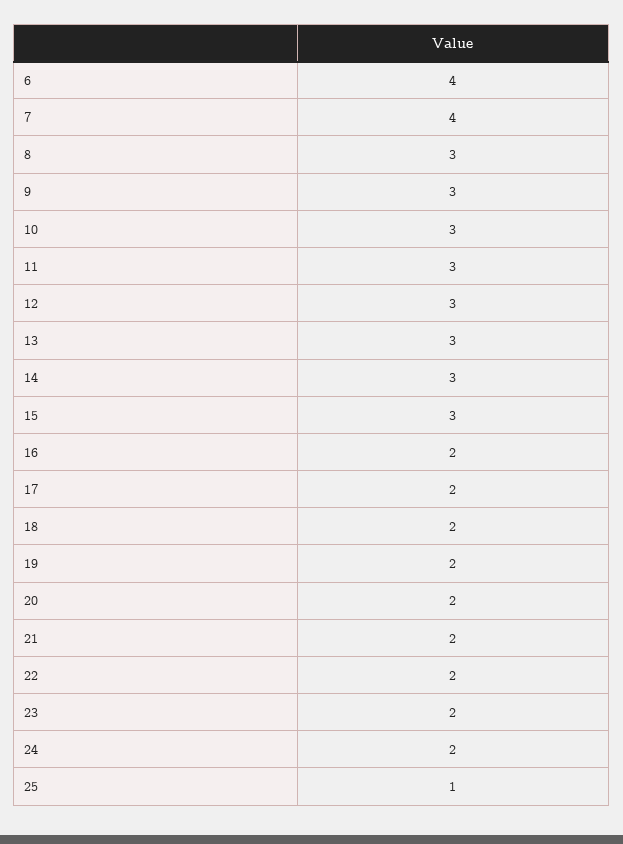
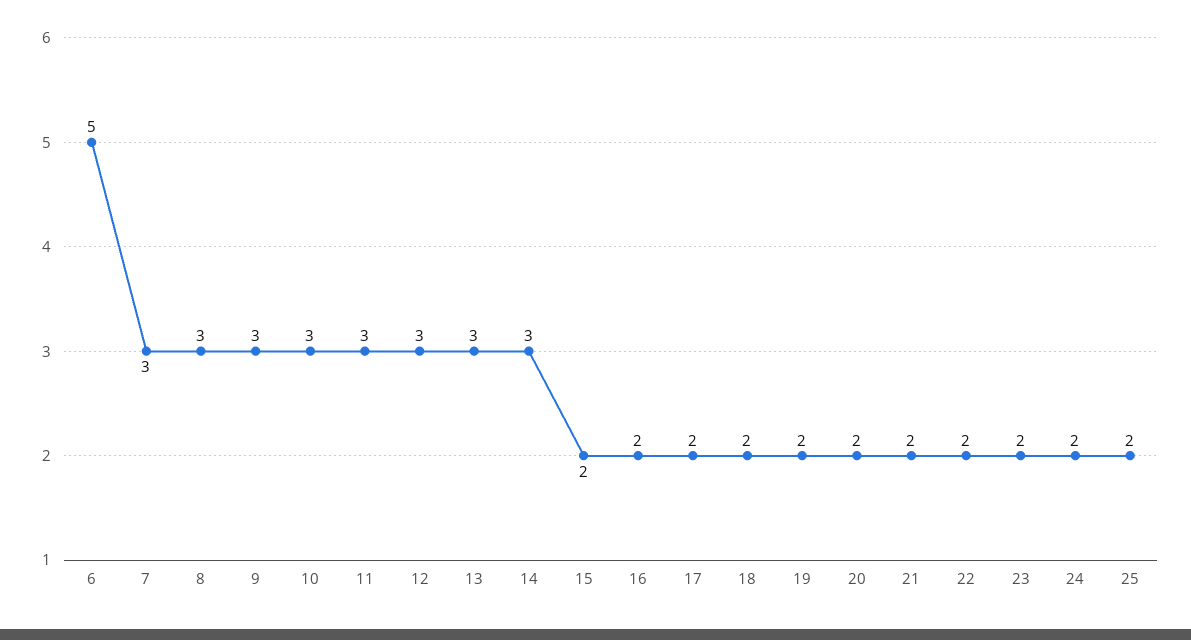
  {
-   "6": 4,
+   "6": 5,
-   "7": 4,
+   "7": 3,
    "8": 3,
    "9": 3,
    "10": 3,
    "11": 3,
    "12": 3,
    "13": 3,
    "14": 3,
-   "15": 3,
+   "15": 2,
    "16": 2,
    "17": 2,
    "18": 2,
    "19": 2,
    "20": 2,
    "21": 2,
    "22": 2,
    "23": 2,
    "24": 2,
-   "25": 1
+   "25": 2
  }

